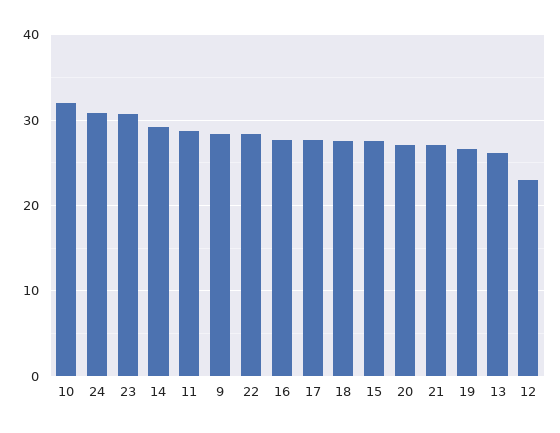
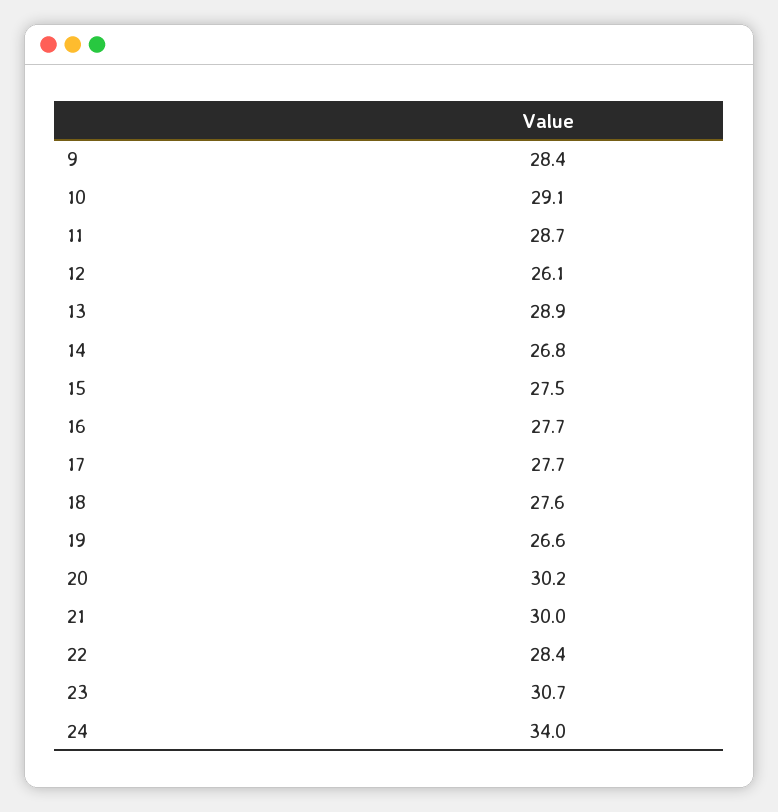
  {
-   "10": 32,
+   "10": 29.1,
-   "24": 31,
+   "24": 34,
    "23": 30.7,
-   "14": 29,
+   "14": 26.8,
    "11": 28.7,
    "9": 28.4,
    "22": 28.4,
    "16": 27.7,
    "17": 27.7,
    "18": 27.6,
    "15": 27.5,
-   "20": 27,
+   "20": 30.2,
-   "21": 27,
+   "21": 30,
    "19": 26.6,
-   "13": 26,
+   "13": 28.9,
-   "12": 23
+   "12": 26.1
  }

